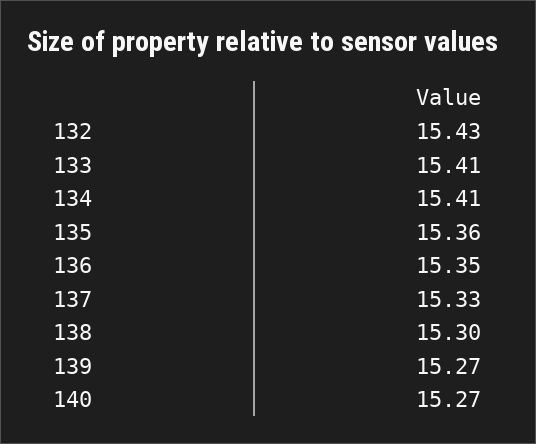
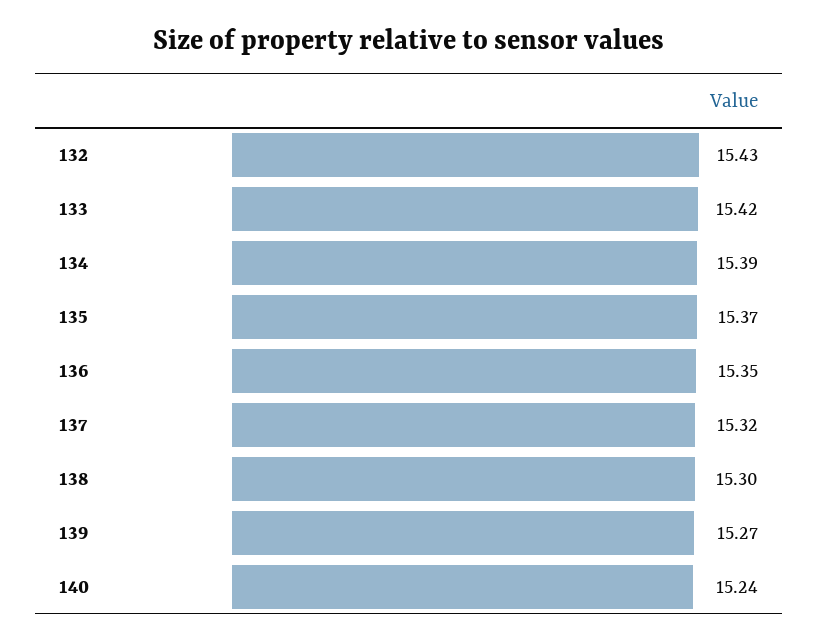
  {
    "132": 15.43,
-   "133": 15.41,
+   "133": 15.42,
-   "134": 15.41,
+   "134": 15.39,
-   "135": 15.36,
+   "135": 15.37,
    "136": 15.35,
-   "137": 15.33,
+   "137": 15.32,
    "138": 15.3,
    "139": 15.27,
-   "140": 15.27
+   "140": 15.24
  }

